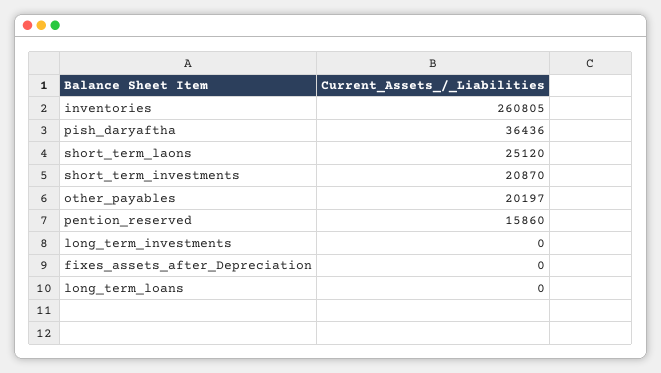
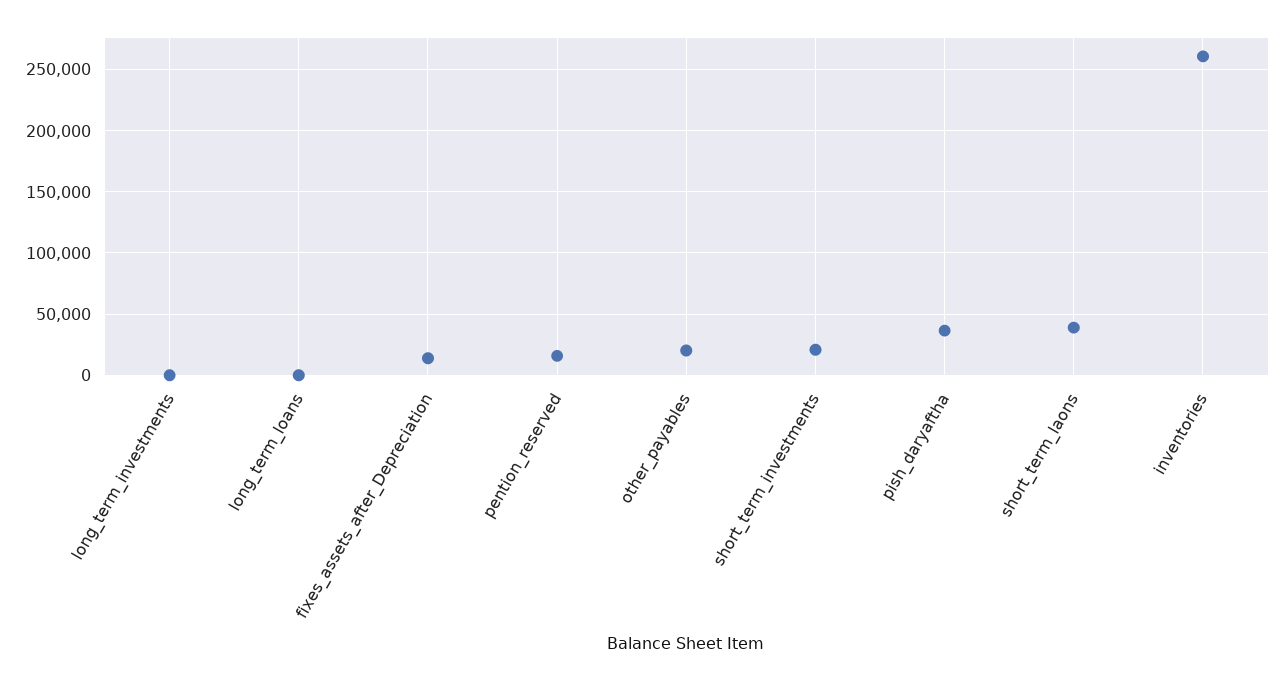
  {
    "inventories": 260805,
    "pish_daryaftha": 36436,
-   "short_term_laons": 25120,
+   "short_term_laons": 40000,
    "short_term_investments": 20870,
    "other_payables": 20197,
    "pention_reserved": 15860,
    "long_term_investments": 0,
-   "fixes_assets_after_Depreciation": 0,
+   "fixes_assets_after_Depreciation": 15000,
    "long_term_loans": 0
  }

